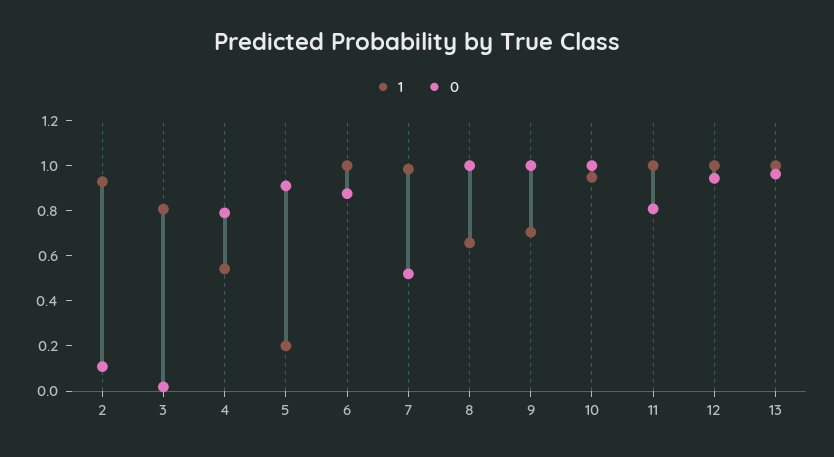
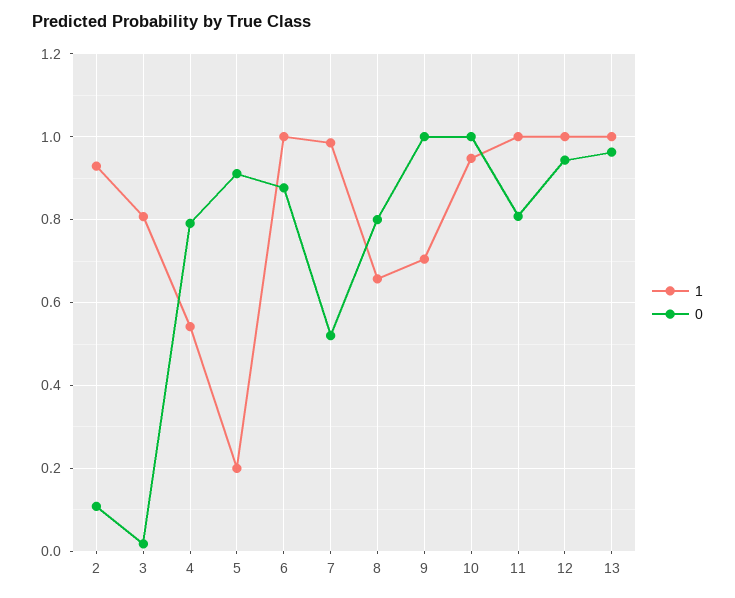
  {
    "1": {
      "2": 0.92,
      "3": 0.8,
      "4": 0.54,
      "5": 0.2,
      "6": 1,
      "7": 0.98,
      "8": 0.66,
      "9": 0.7,
      "10": 0.94,
      "11": 1,
      "12": 1,
      "13": 1
    },
    "0": {
      "2": 0.1,
      "3": 0.02,
      "4": 0.8,
      "5": 0.92,
      "6": 0.88,
      "7": 0.52,
-     "8": 1,
+     "8": 0.8,
      "9": 1,
      "10": 1,
      "11": 0.8,
      "12": 0.94,
      "13": 0.96
    }
  }

